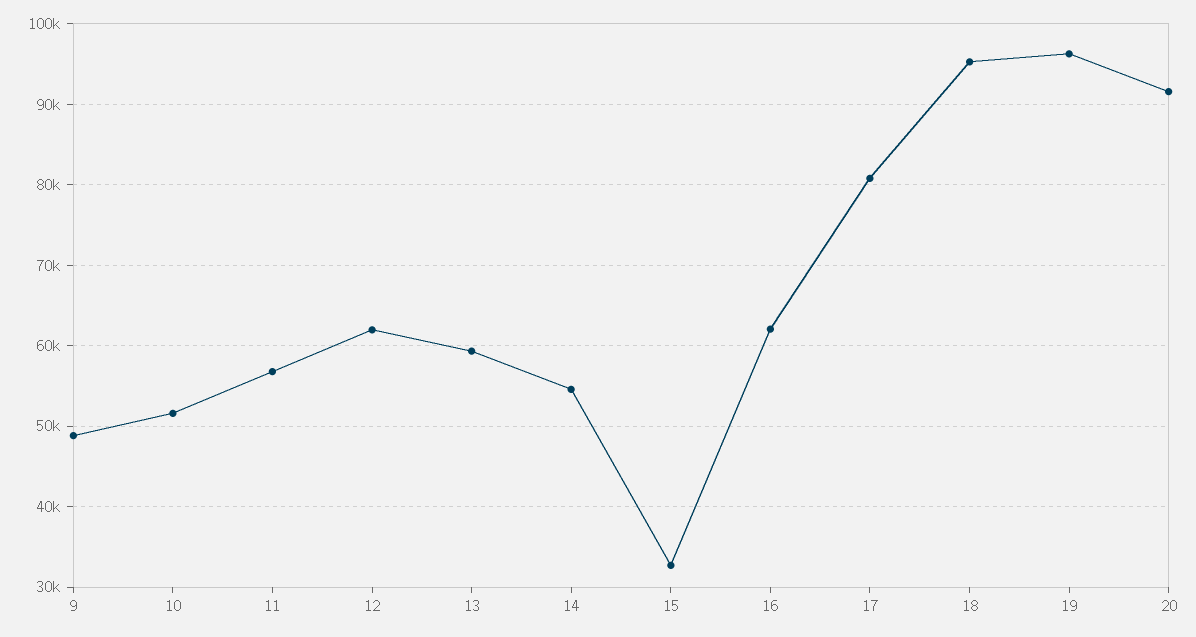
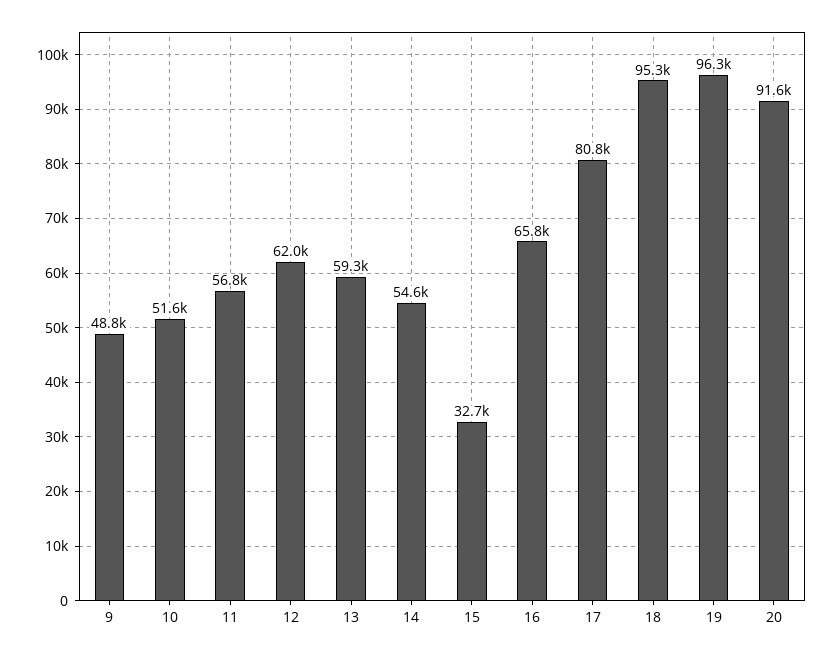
  {
    "9": 48800,
    "10": 51600,
    "11": 56800,
    "12": 62000,
    "13": 59300,
    "14": 54600,
    "15": 32700,
-   "16": 62000,
+   "16": 65800,
    "17": 80800,
    "18": 95300,
    "19": 96300,
    "20": 91600
  }

